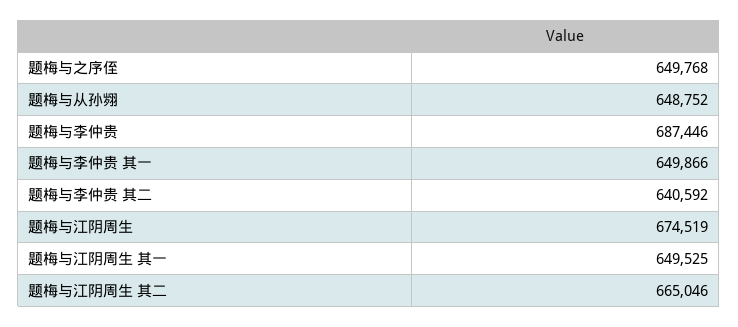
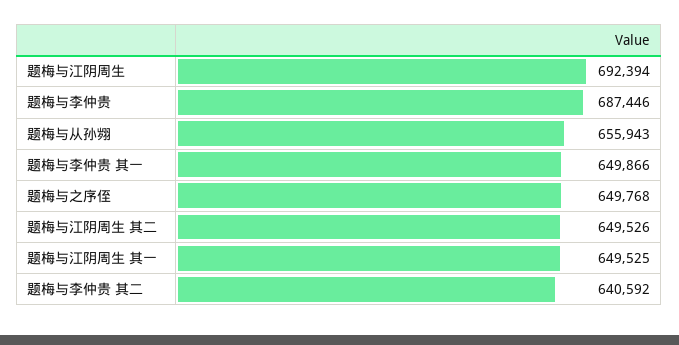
  {
    "题梅与之序侄": 649768,
-   "题梅与从孙翙": 648752,
+   "题梅与从孙翙": 655943,
    "题梅与李仲贵": 687446,
    "题梅与李仲贵 其一": 649866,
    "题梅与李仲贵 其二": 640592,
-   "题梅与江阴周生": 674519,
+   "题梅与江阴周生": 692394,
    "题梅与江阴周生 其一": 649525,
-   "题梅与江阴周生 其二": 665046
+   "题梅与江阴周生 其二": 649526
  }

